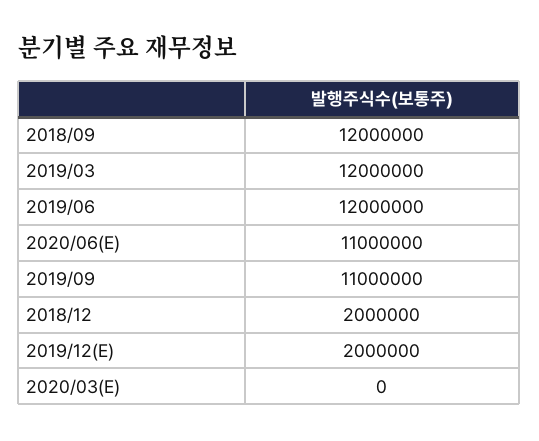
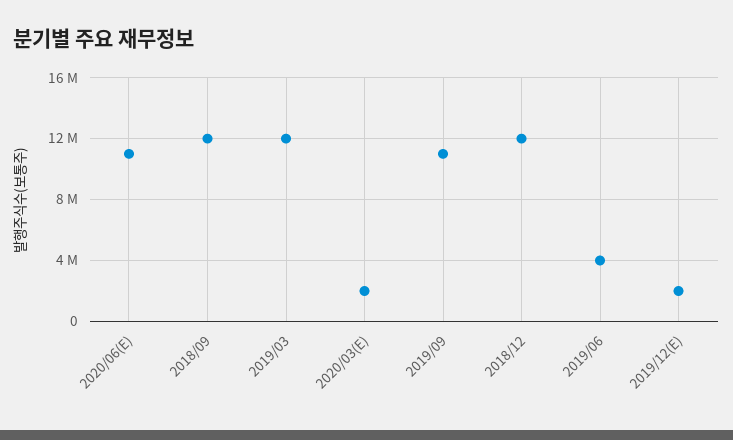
  {
    "2018/09": 12000000,
    "2019/03": 12000000,
-   "2019/06": 12000000,
+   "2019/06": 4000000,
    "2020/06(E)": 11000000,
    "2019/09": 11000000,
-   "2018/12": 2000000,
+   "2018/12": 12000000,
    "2019/12(E)": 2000000,
-   "2020/03(E)": 0
+   "2020/03(E)": 2000000
  }

